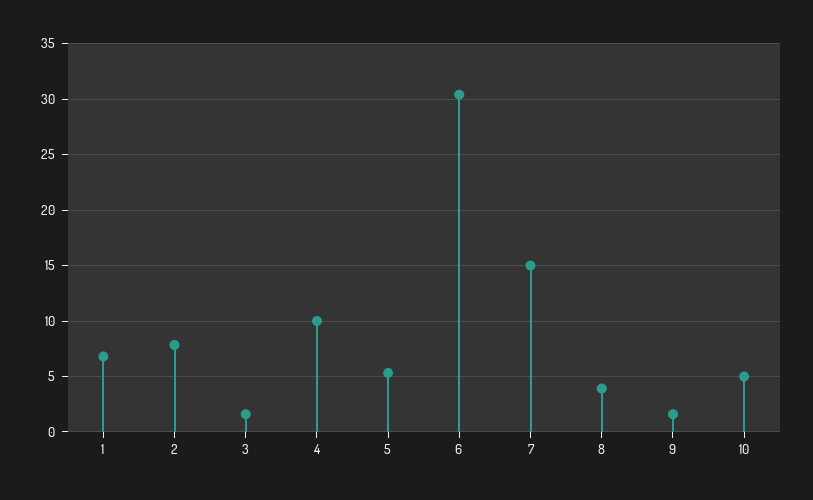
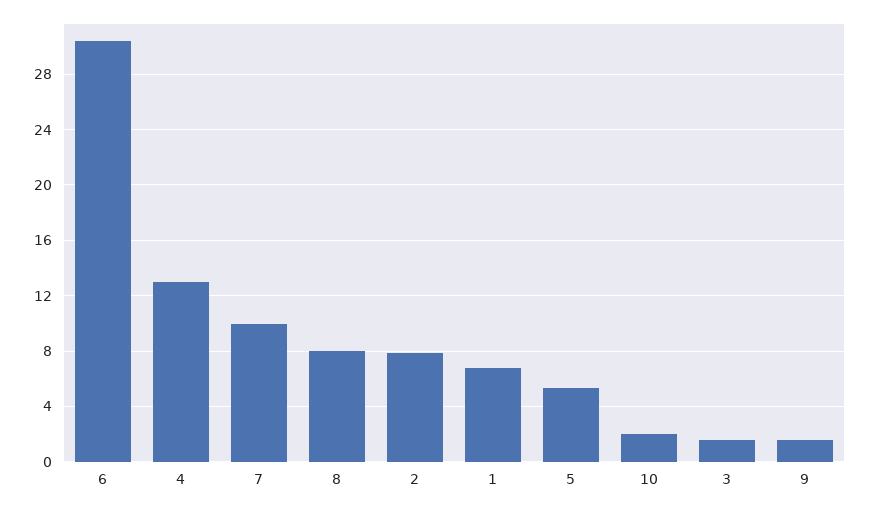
  {
    "1": 7,
    "2": 8,
    "3": 1.5,
-   "4": 10,
+   "4": 13,
    "5": 5.5,
    "6": 30.5,
-   "7": 15,
+   "7": 10,
-   "8": 4,
+   "8": 8,
    "9": 1.5,
-   "10": 5
+   "10": 2
  }

